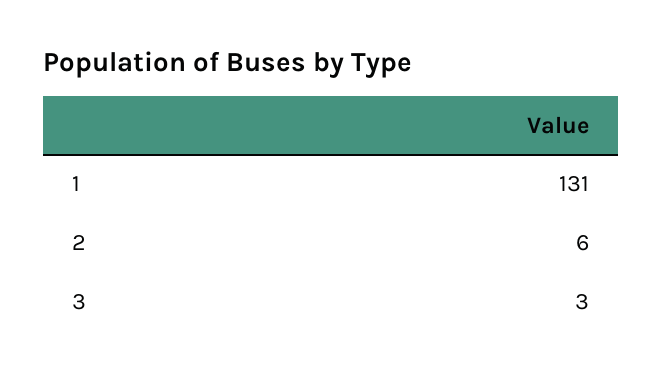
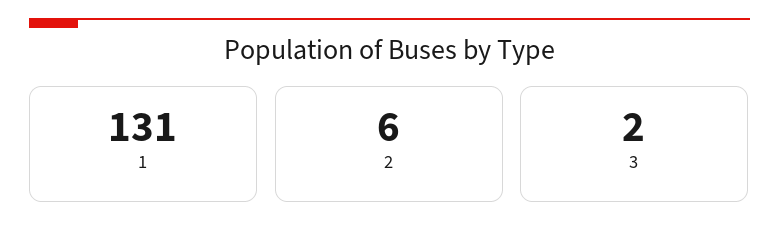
  {
    "1": 131,
    "2": 6,
-   "3": 3
+   "3": 2
  }

